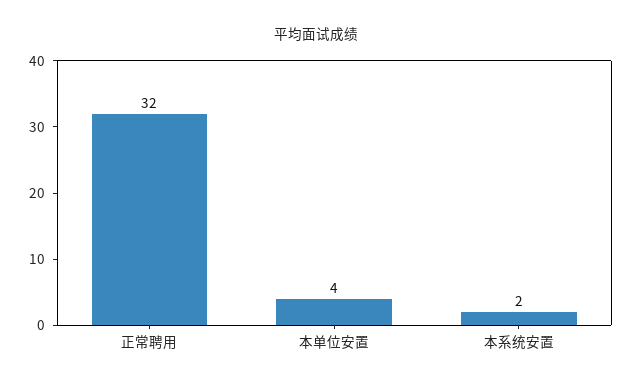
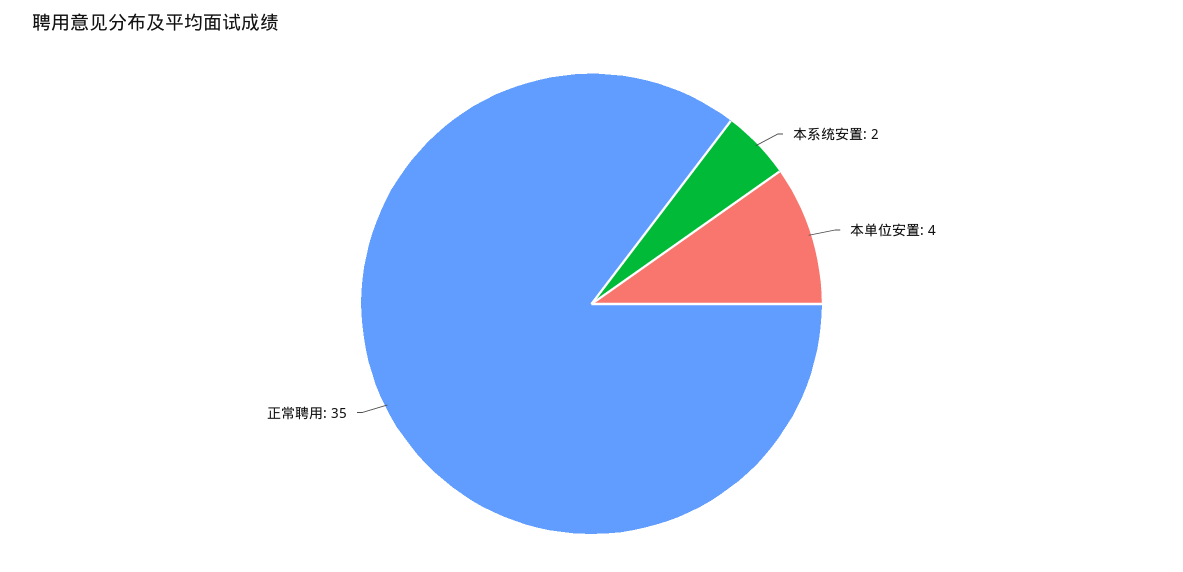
  {
-   "正常聘用": 32,
+   "正常聘用": 35,
    "本单位安置": 4,
    "本系统安置": 2
  }

